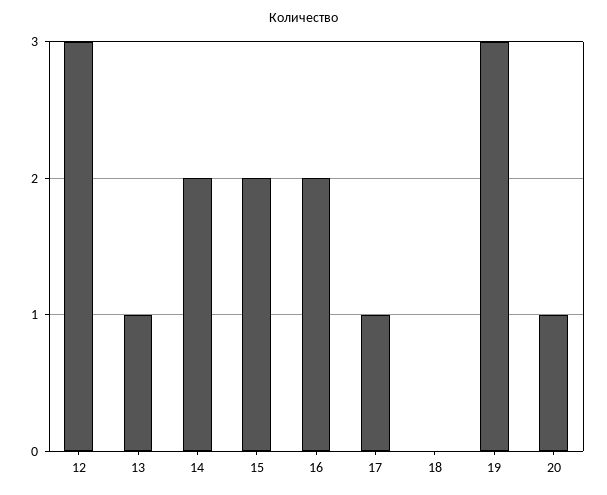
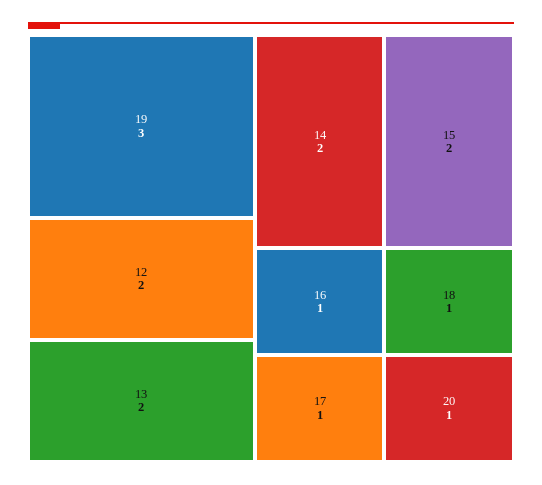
  {
-   "12": 3,
+   "12": 2,
-   "13": 1,
+   "13": 2,
    "14": 2,
    "15": 2,
-   "16": 2,
+   "16": 1,
    "17": 1,
-   "18": 0,
+   "18": 1,
    "19": 3,
    "20": 1
  }

